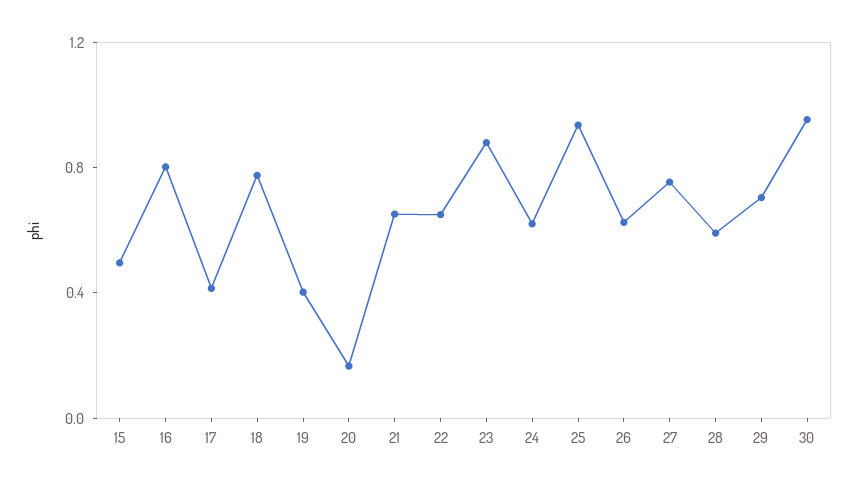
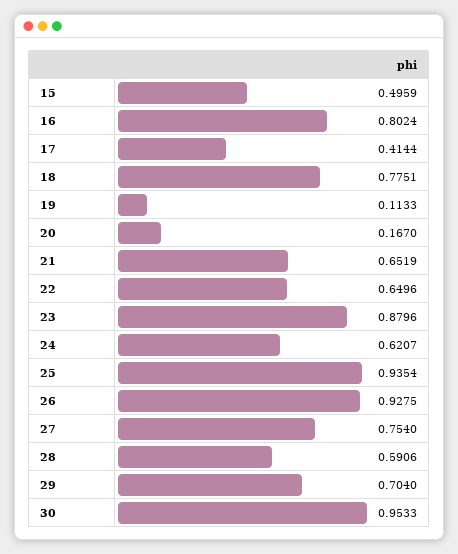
  {
    "15": 0.4959,
    "16": 0.8024,
    "17": 0.4144,
    "18": 0.7751,
-   "19": 0.4,
+   "19": 0.1133,
    "20": 0.167,
    "21": 0.6519,
    "22": 0.6496,
    "23": 0.8796,
    "24": 0.6207,
    "25": 0.9354,
-   "26": 0.6,
+   "26": 0.9275,
    "27": 0.754,
    "28": 0.5906,
    "29": 0.704,
    "30": 0.9533
  }

